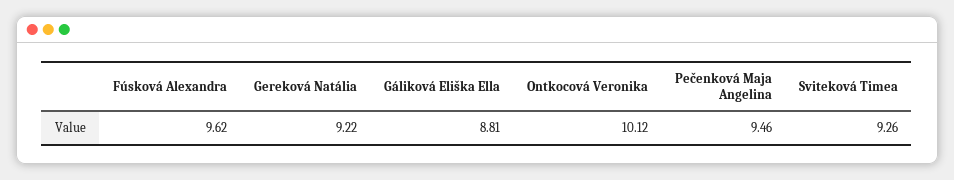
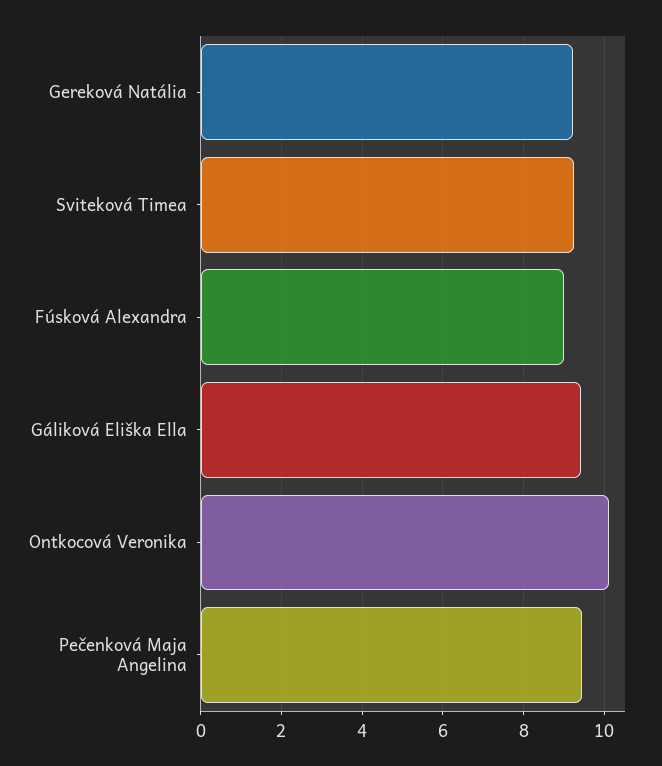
  {
-   "Fúsková Alexandra": 9.62,
+   "Fúsková Alexandra": 9,
    "Gereková Natália": 9.22,
-   "Gáliková Eliška Ella": 8.81,
+   "Gáliková Eliška Ella": 9.4,
    "Ontkocová Veronika": 10.12,
    "Pečenková Maja Angelina": 9.46,
    "Sviteková Timea": 9.26
  }

